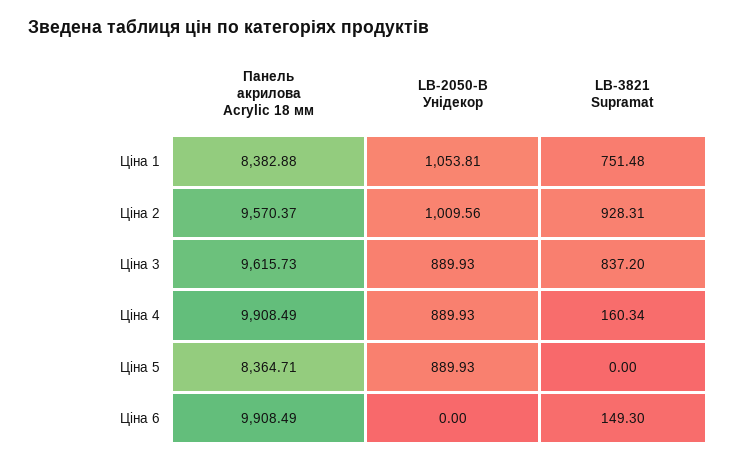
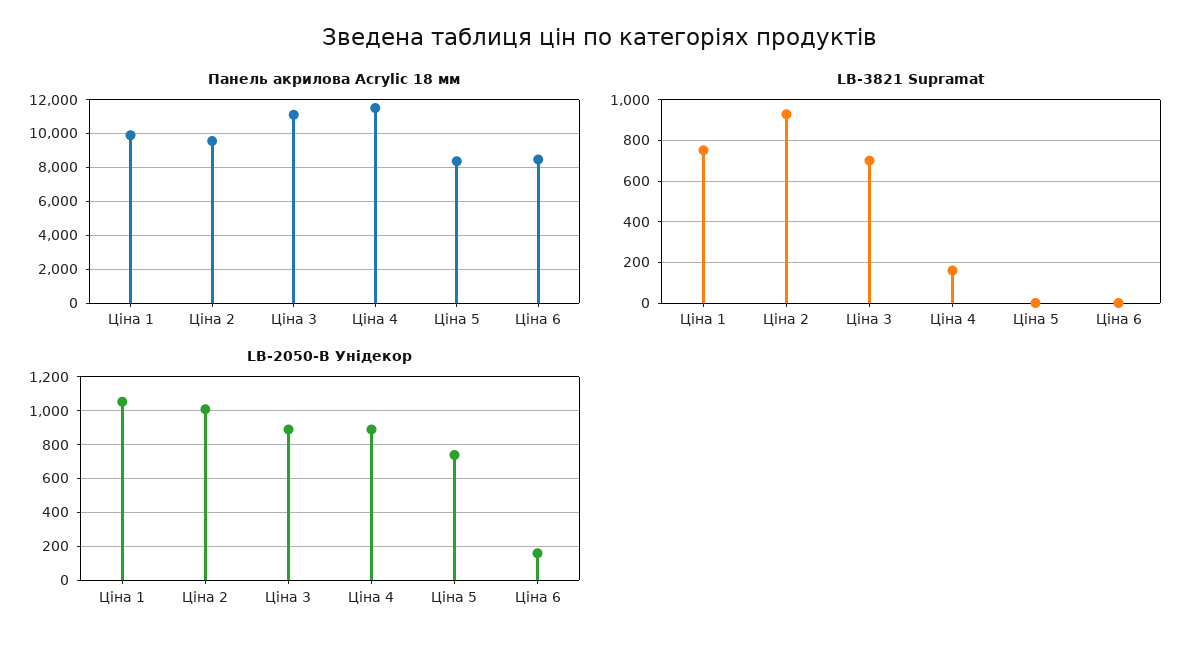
  {
    "Панель акрилова Acrylic 18 мм": {
-     "Ціна 1": 8382.88,
+     "Ціна 1": 10000,
      "Ціна 2": 9570.37,
-     "Ціна 3": 9615.73,
+     "Ціна 3": 11000,
-     "Ціна 4": 9908.49,
+     "Ціна 4": 11500,
      "Ціна 5": 8364.71,
-     "Ціна 6": 9908.49
+     "Ціна 6": 8500
    },
    "LB-2050-В Унідекор": {
      "Ціна 1": 1053.81,
      "Ціна 2": 1009.56,
      "Ціна 3": 889.93,
      "Ціна 4": 889.93,
-     "Ціна 5": 889.93,
+     "Ціна 5": 750,
-     "Ціна 6": 0
+     "Ціна 6": 150
    },
    "LB-3821 Supramat": {
      "Ціна 1": 751.48,
      "Ціна 2": 928.31,
-     "Ціна 3": 837.2,
+     "Ціна 3": 700,
      "Ціна 4": 160.34,
      "Ціна 5": 0,
-     "Ціна 6": 149.3
+     "Ціна 6": 0
    }
  }

